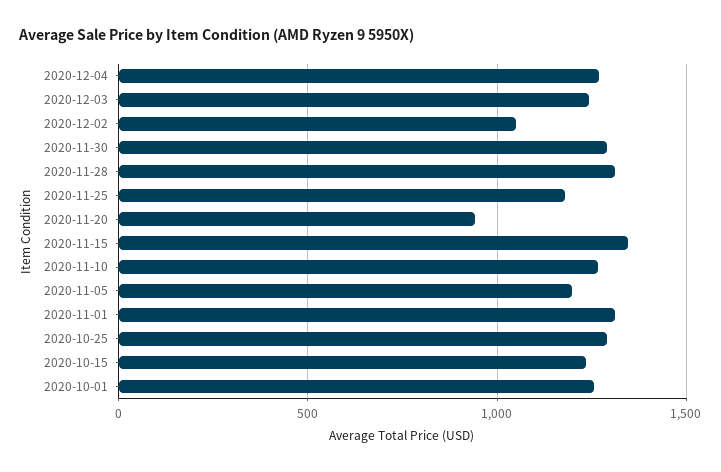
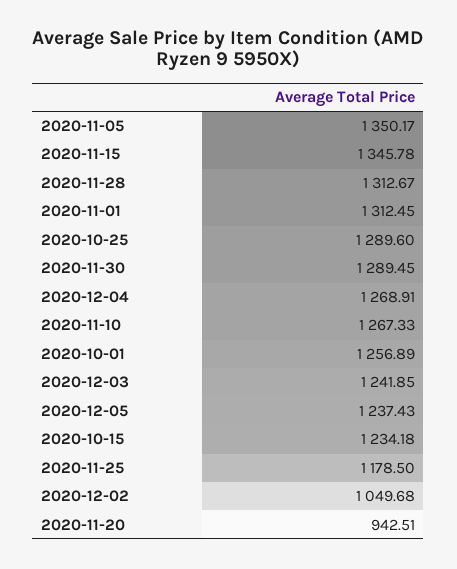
  {
    "2020-12-04": 1268.91,
    "2020-12-03": 1241.85,
    "2020-12-02": 1049.68,
    "2020-11-30": 1289.45,
    "2020-11-28": 1312.67,
    "2020-11-25": 1178.5,
    "2020-11-20": 942.51,
    "2020-11-15": 1345.78,
    "2020-11-10": 1267.33,
-   "2020-11-05": 1200,
+   "2020-11-05": 1350.17,
    "2020-11-01": 1312.45,
    "2020-10-25": 1289.6,
    "2020-10-15": 1234.18,
-   "2020-10-01": 1256.89
+   "2020-10-01": 1256.89,
+   "2020-12-05": 1237.43
  }

